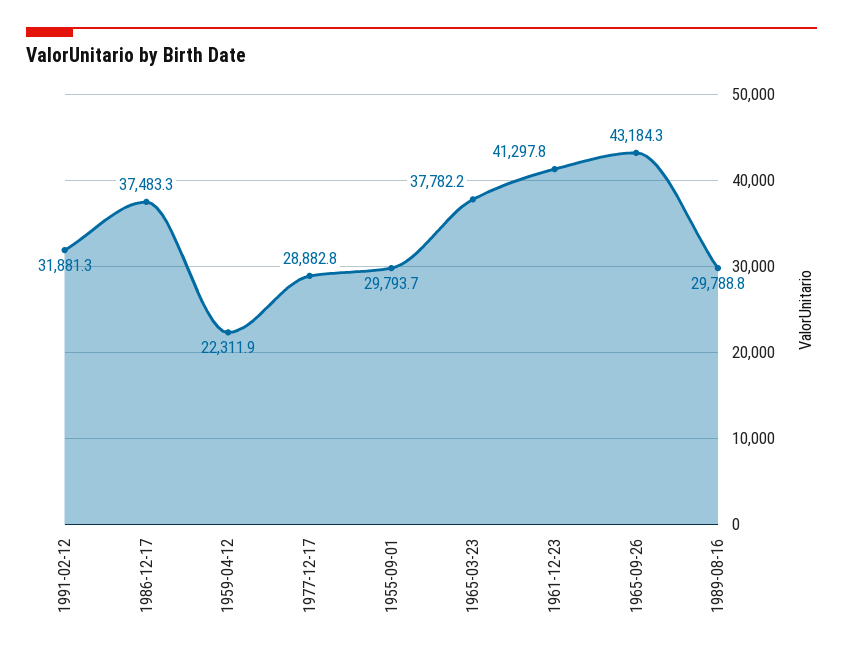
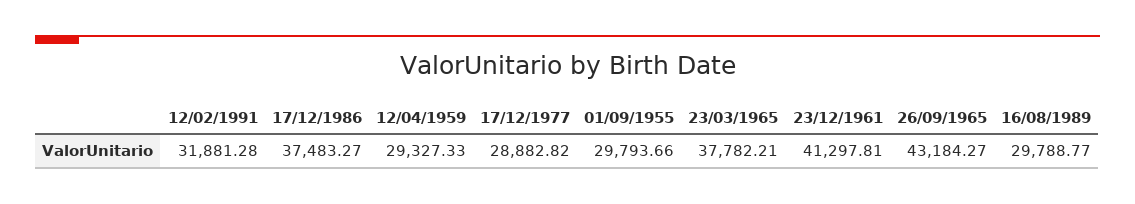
  {
    "1991-02-12": 31881.28,
    "1986-12-17": 37483.27,
-   "1959-04-12": 22311.9,
+   "1959-04-12": 29327.33,
    "1977-12-17": 28882.82,
    "1955-09-01": 29793.66,
    "1965-03-23": 37782.21,
    "1961-12-23": 41297.81,
    "1965-09-26": 43184.27,
    "1989-08-16": 29788.77
  }

